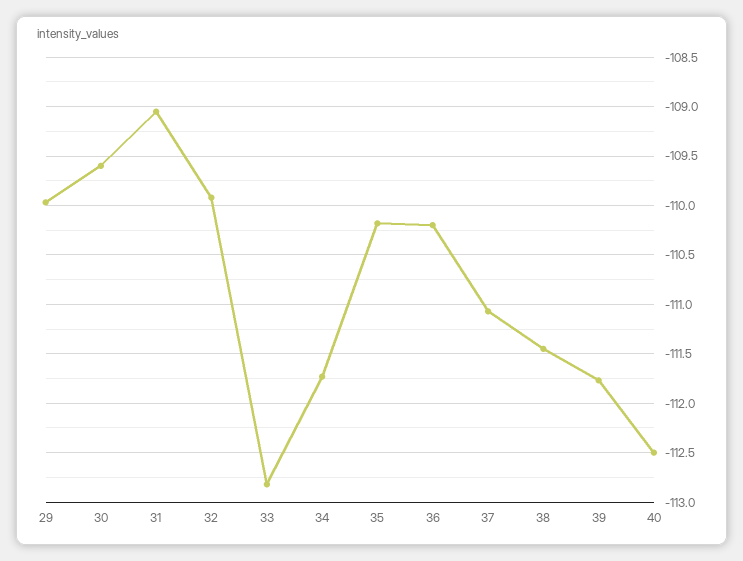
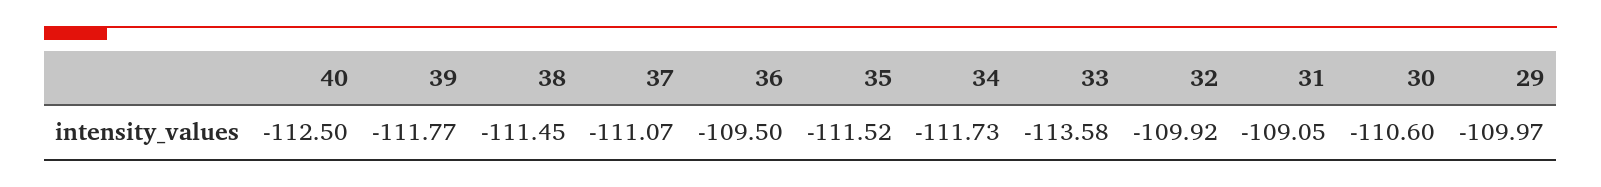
  {
    "29": -109.97,
-   "30": -109.6,
+   "30": -110.6,
    "31": -109.05,
    "32": -109.92,
-   "33": -112.8,
+   "33": -113.58,
    "34": -111.73,
-   "35": -110.2,
+   "35": -111.52,
-   "36": -110.2,
+   "36": -109.5,
    "37": -111.07,
    "38": -111.45,
    "39": -111.77,
    "40": -112.5
  }

